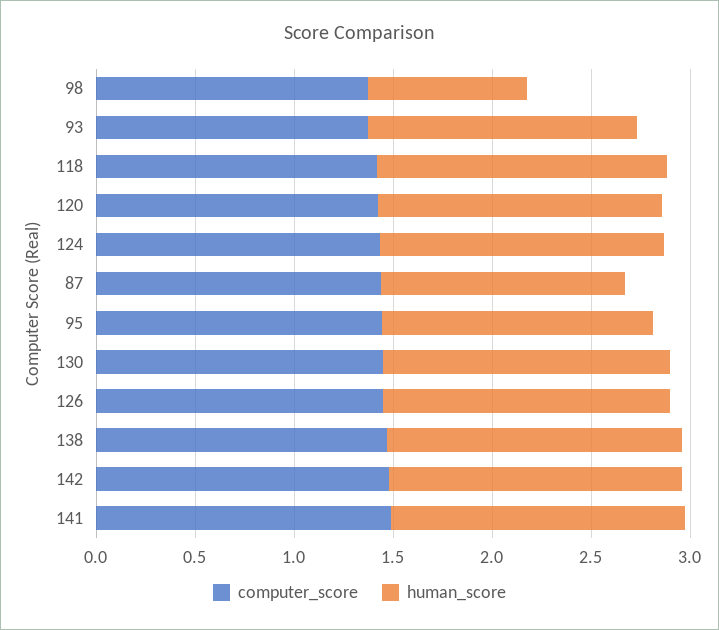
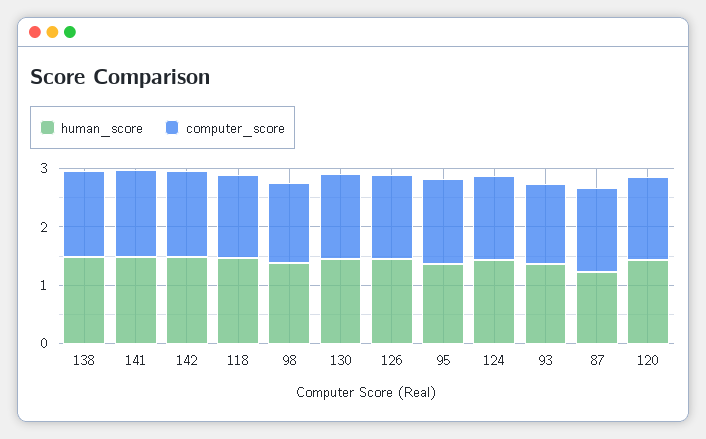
  {
    "computer_score": {
      "98": 1.4,
      "93": 1.4,
      "118": 1.4,
      "120": 1.4,
      "124": 1.4,
      "87": 1.4,
      "95": 1.4,
      "130": 1.4,
      "126": 1.5,
      "138": 1.5,
      "142": 1.5,
      "141": 1.5
    },
    "human_score": {
-     "98": 0.8,
+     "98": 1.4,
      "93": 1.4,
      "118": 1.5,
      "120": 1.4,
      "124": 1.4,
      "87": 1.2,
      "95": 1.4,
      "130": 1.5,
      "126": 1.4,
      "138": 1.5,
      "142": 1.5,
      "141": 1.5
    }
  }

